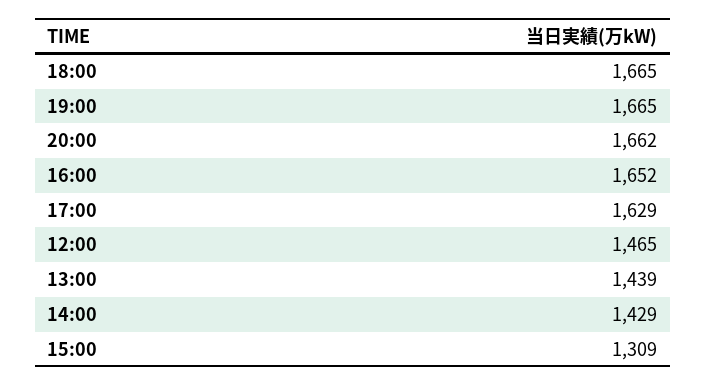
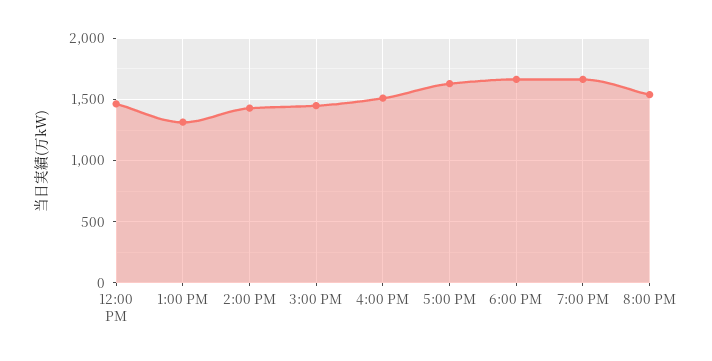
  {
    "18:00": 1665,
    "19:00": 1665,
-   "20:00": 1662,
+   "20:00": 1550,
-   "16:00": 1652,
+   "16:00": 1500,
    "17:00": 1629,
    "12:00": 1465,
-   "13:00": 1439,
+   "13:00": 1300,
    "14:00": 1429,
-   "15:00": 1309
+   "15:00": 1450
  }

